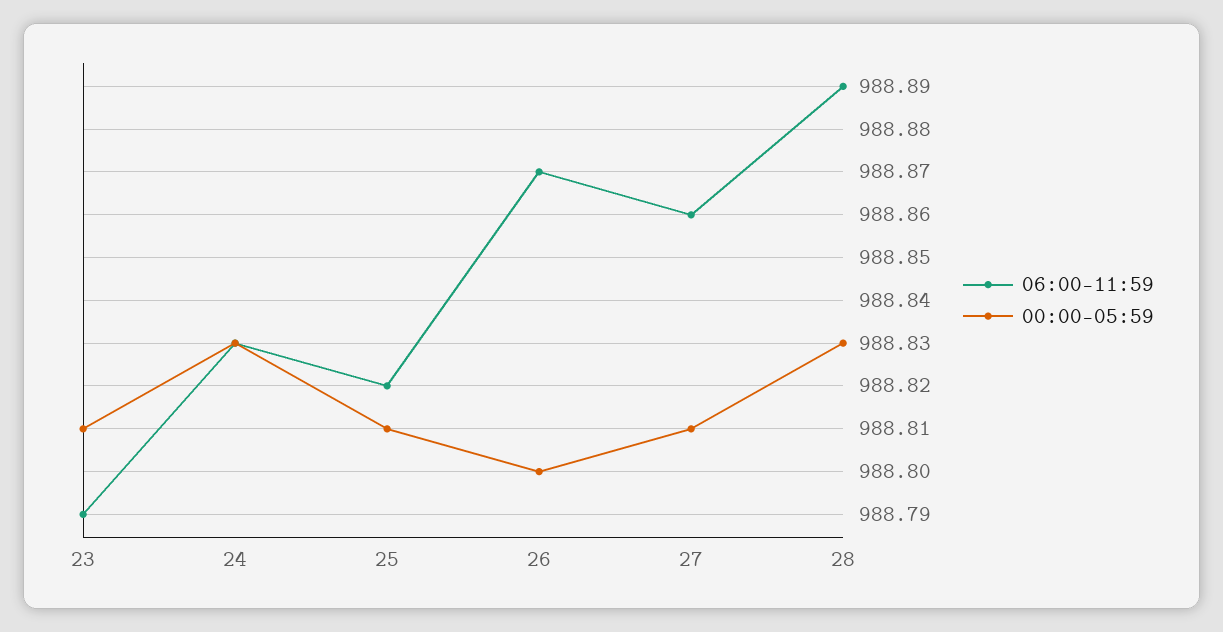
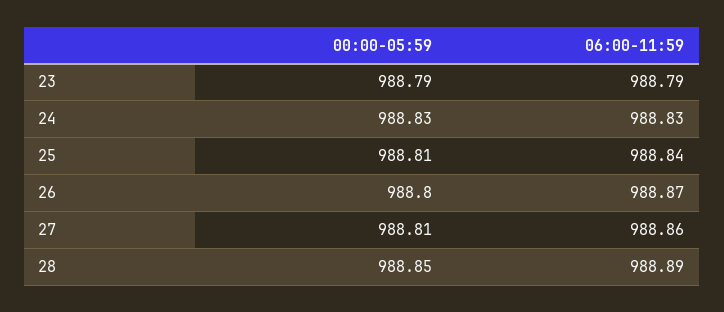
  {
    "06:00-11:59": {
      "23": 988.79,
      "24": 988.83,
-     "25": 988.82,
+     "25": 988.84,
      "26": 988.87,
      "27": 988.86,
      "28": 988.89
    },
    "00:00-05:59": {
-     "23": 988.81,
+     "23": 988.79,
      "24": 988.83,
      "25": 988.81,
      "26": 988.8,
      "27": 988.81,
-     "28": 988.83
+     "28": 988.85
    }
  }

